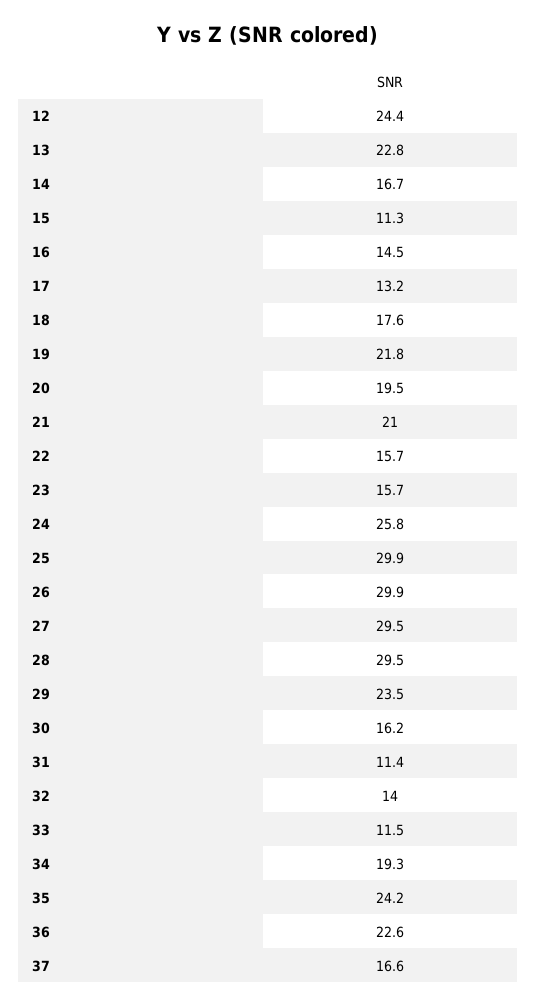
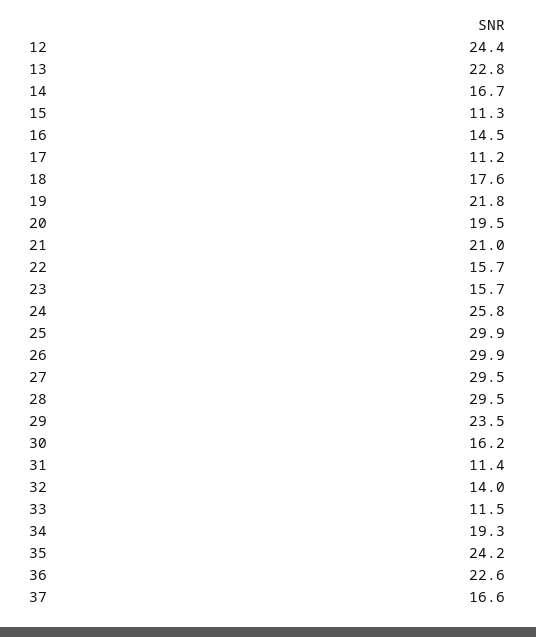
  {
    "12": 24.4,
    "13": 22.8,
    "14": 16.7,
    "15": 11.3,
    "16": 14.5,
-   "17": 13.2,
+   "17": 11.2,
    "18": 17.6,
    "19": 21.8,
    "20": 19.5,
    "21": 21,
    "22": 15.7,
    "23": 15.7,
    "24": 25.8,
    "25": 29.9,
    "26": 29.9,
    "27": 29.5,
    "28": 29.5,
    "29": 23.5,
    "30": 16.2,
    "31": 11.4,
    "32": 14,
    "33": 11.5,
    "34": 19.3,
    "35": 24.2,
    "36": 22.6,
    "37": 16.6
  }

